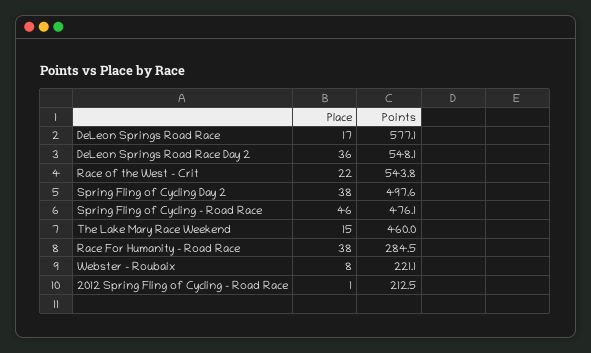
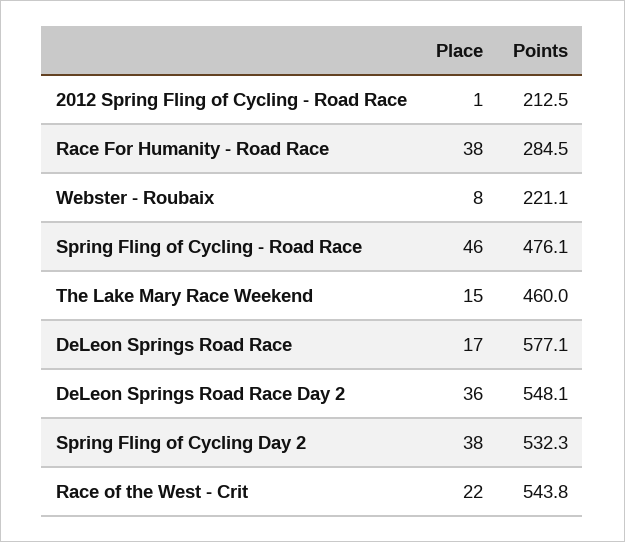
  {
    "Place": {
      "DeLeon Springs Road Race": 17,
      "DeLeon Springs Road Race Day 2": 36,
      "Race of the West - Crit": 22,
      "Spring Fling of Cycling Day 2": 38,
      "Spring Fling of Cycling - Road Race": 46,
      "The Lake Mary Race Weekend": 15,
      "Race For Humanity - Road Race": 38,
      "Webster - Roubaix": 8,
      "2012 Spring Fling of Cycling - Road Race": 1
    },
    "Points": {
      "DeLeon Springs Road Race": 577.1,
      "DeLeon Springs Road Race Day 2": 548.1,
      "Race of the West - Crit": 543.8,
-     "Spring Fling of Cycling Day 2": 497.6,
+     "Spring Fling of Cycling Day 2": 532.3,
      "Spring Fling of Cycling - Road Race": 476.1,
      "The Lake Mary Race Weekend": 460,
      "Race For Humanity - Road Race": 284.5,
      "Webster - Roubaix": 221.1,
      "2012 Spring Fling of Cycling - Road Race": 212.5
    }
  }

